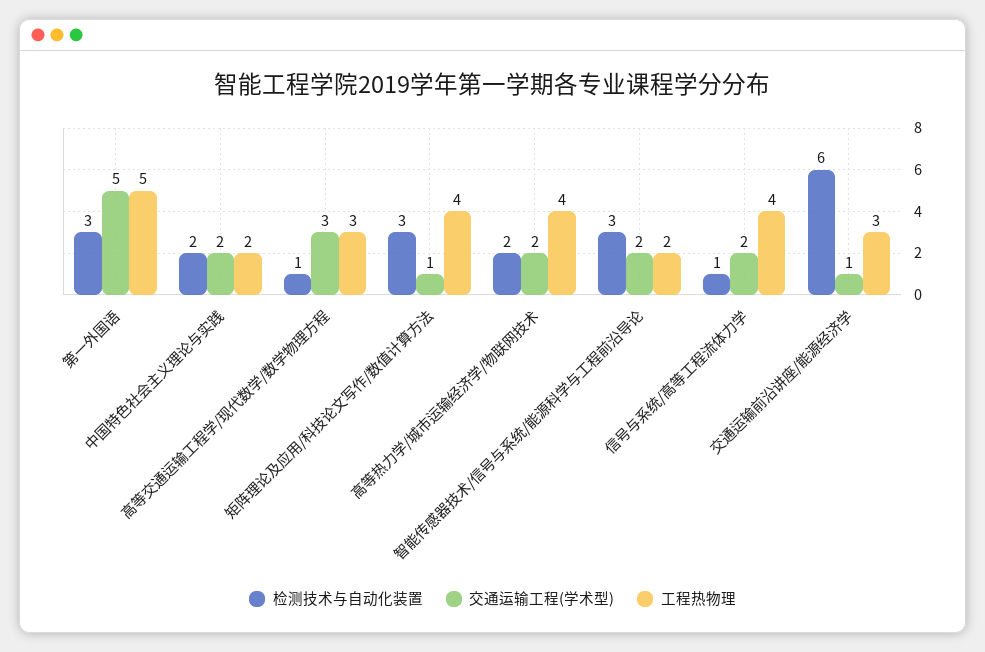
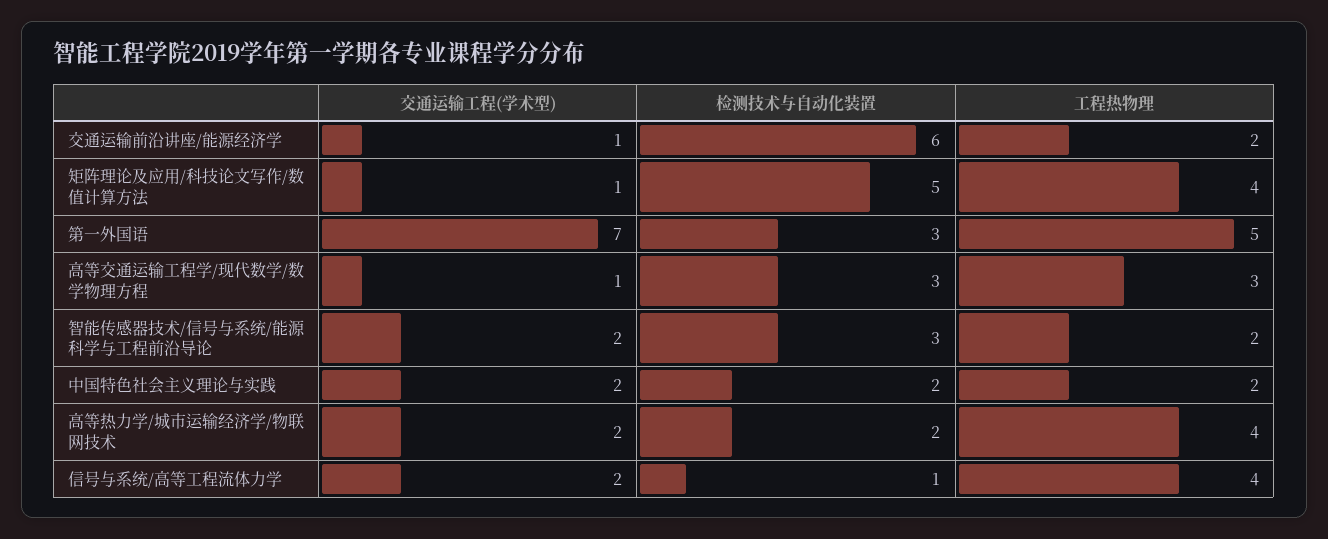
  {
    "检测技术与自动化装置": {
      "第一外国语": 3,
      "中国特色社会主义理论与实践": 2,
-     "高等交通运输工程学/现代数学/数学物理方程": 1,
+     "高等交通运输工程学/现代数学/数学物理方程": 3,
-     "矩阵理论及应用/科技论文写作/数值计算方法": 3,
+     "矩阵理论及应用/科技论文写作/数值计算方法": 5,
      "高等热力学/城市运输经济学/物联网技术": 2,
      "智能传感器技术/信号与系统/能源科学与工程前沿导论": 3,
      "信号与系统/高等工程流体力学": 1,
      "交通运输前沿讲座/能源经济学": 6
    },
    "交通运输工程(学术型)": {
-     "第一外国语": 5,
+     "第一外国语": 7,
      "中国特色社会主义理论与实践": 2,
-     "高等交通运输工程学/现代数学/数学物理方程": 3,
+     "高等交通运输工程学/现代数学/数学物理方程": 1,
      "矩阵理论及应用/科技论文写作/数值计算方法": 1,
      "高等热力学/城市运输经济学/物联网技术": 2,
      "智能传感器技术/信号与系统/能源科学与工程前沿导论": 2,
      "信号与系统/高等工程流体力学": 2,
      "交通运输前沿讲座/能源经济学": 1
    },
    "工程热物理": {
      "第一外国语": 5,
      "中国特色社会主义理论与实践": 2,
      "高等交通运输工程学/现代数学/数学物理方程": 3,
      "矩阵理论及应用/科技论文写作/数值计算方法": 4,
      "高等热力学/城市运输经济学/物联网技术": 4,
      "智能传感器技术/信号与系统/能源科学与工程前沿导论": 2,
      "信号与系统/高等工程流体力学": 4,
-     "交通运输前沿讲座/能源经济学": 3
+     "交通运输前沿讲座/能源经济学": 2
    }
  }

